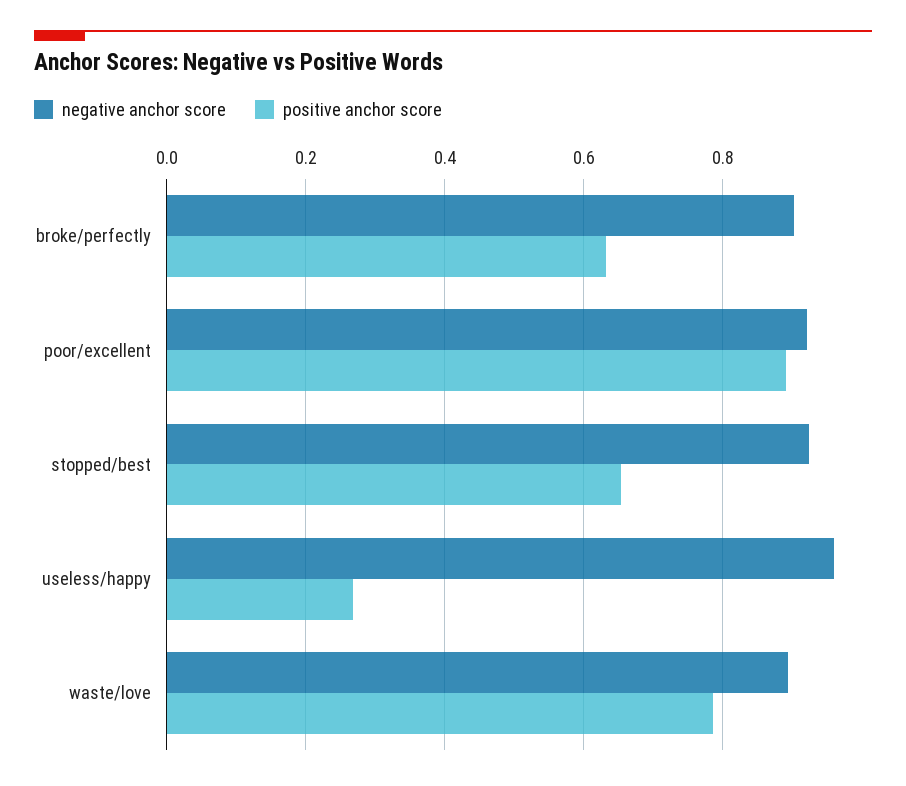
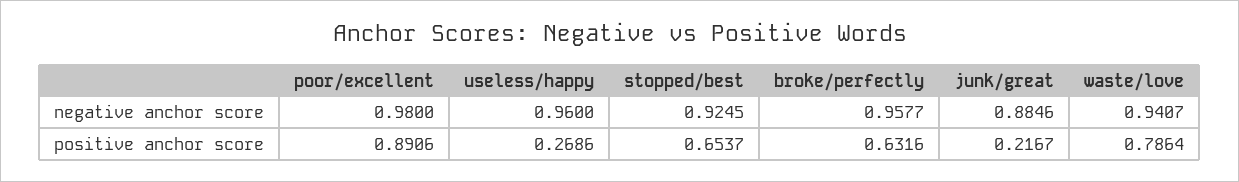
  {
    "negative anchor score": {
-     "broke/perfectly": 0.9,
+     "broke/perfectly": 0.9577,
-     "poor/excellent": 0.92,
+     "poor/excellent": 0.98,
      "stopped/best": 0.9245,
      "useless/happy": 0.96,
-     "waste/love": 0.9
+     "waste/love": 0.9407,
+     "junk/great": 0.8846
    },
    "positive anchor score": {
      "broke/perfectly": 0.6316,
      "poor/excellent": 0.8906,
      "stopped/best": 0.6537,
      "useless/happy": 0.2686,
-     "waste/love": 0.7864
+     "waste/love": 0.7864,
+     "junk/great": 0.2167
    }
  }

